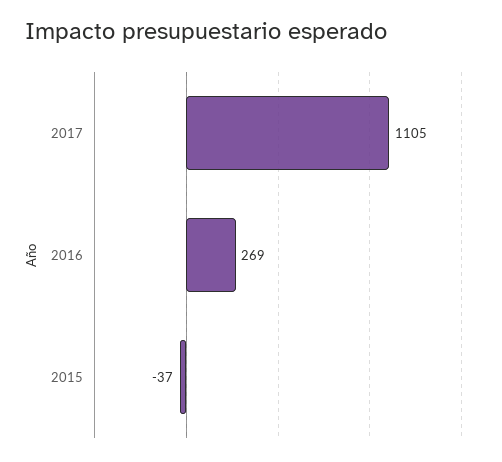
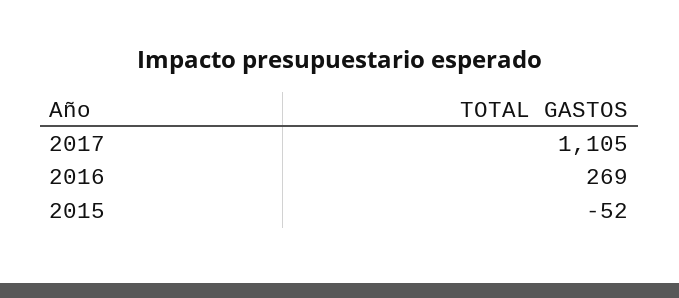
  {
    "2017": 1105,
    "2016": 269,
-   "2015": -37
+   "2015": -52
  }

